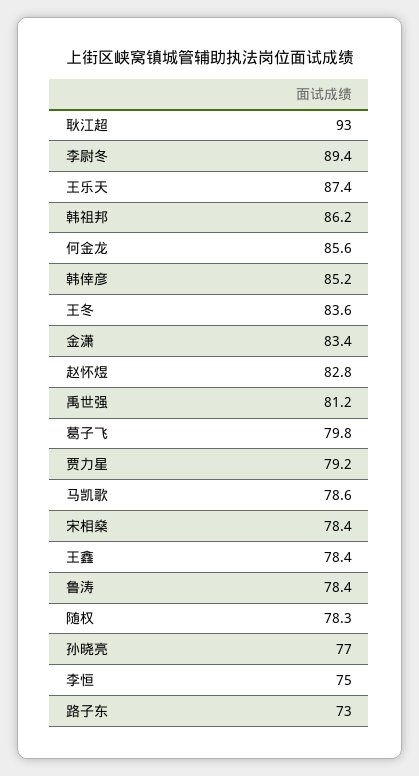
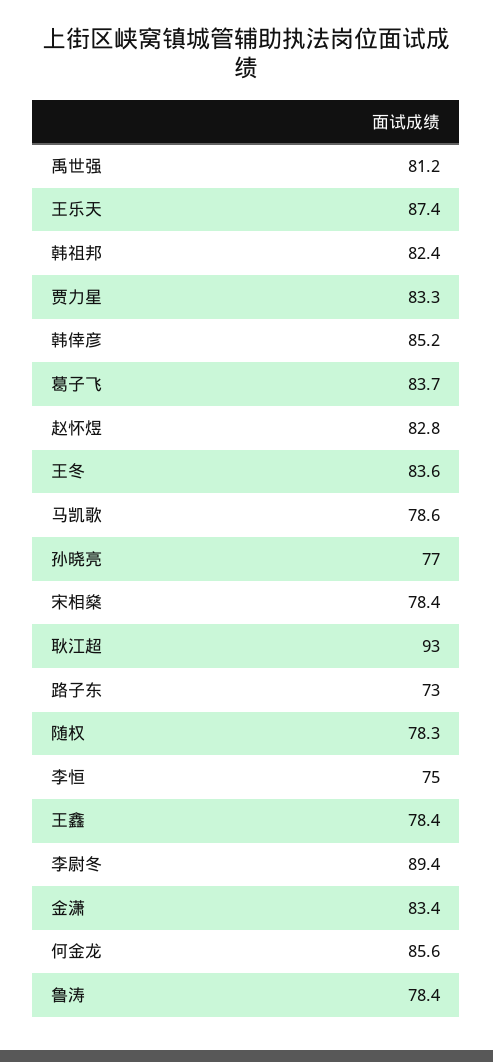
  {
    "耿江超": 93,
    "李尉冬": 89.4,
    "王乐天": 87.4,
-   "韩祖邦": 86.2,
+   "韩祖邦": 82.4,
    "何金龙": 85.6,
    "韩倖彦": 85.2,
    "王冬": 83.6,
    "金潇": 83.4,
    "赵怀煜": 82.8,
    "禹世强": 81.2,
-   "葛子飞": 79.8,
+   "葛子飞": 83.7,
-   "贾力星": 79.2,
+   "贾力星": 83.3,
    "马凯歌": 78.6,
    "宋相燊": 78.4,
    "王鑫": 78.4,
    "鲁涛": 78.4,
    "随权": 78.3,
    "孙晓亮": 77,
    "李恒": 75,
    "路子东": 73
  }

